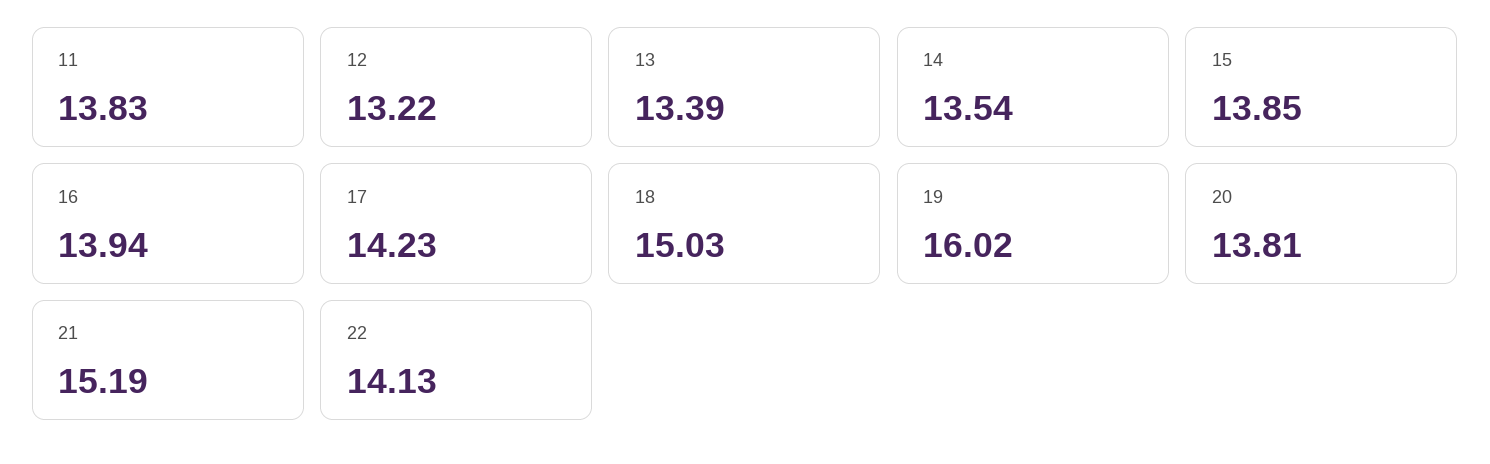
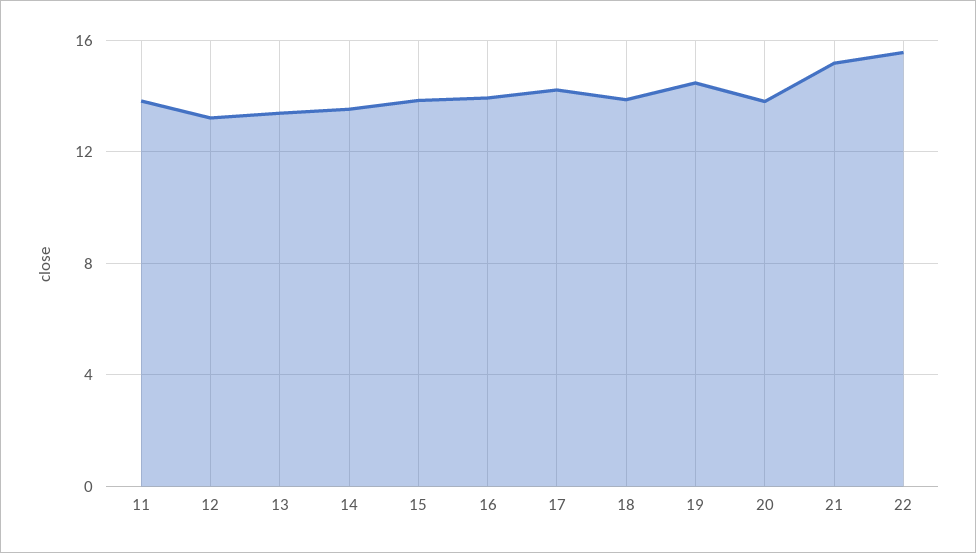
  {
    "11": 13.83,
    "12": 13.22,
    "13": 13.39,
    "14": 13.54,
    "15": 13.85,
    "16": 13.94,
    "17": 14.23,
-   "18": 15.03,
+   "18": 14,
-   "19": 16.02,
+   "19": 14.5,
    "20": 13.81,
    "21": 15.19,
-   "22": 14.13
+   "22": 15.5
  }

